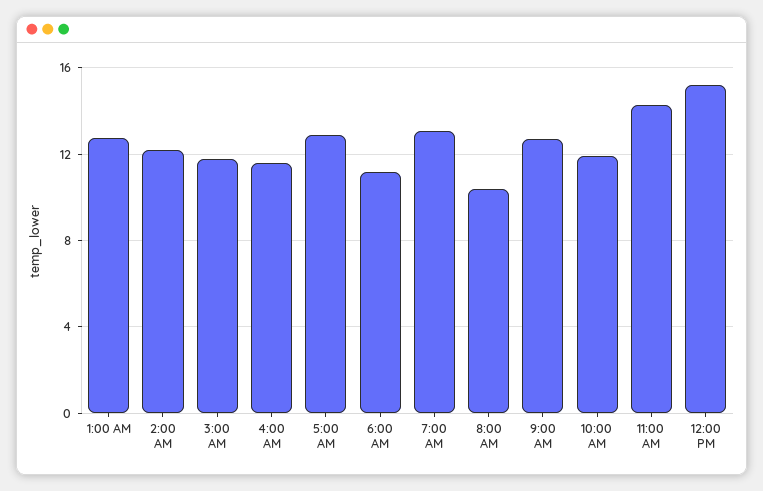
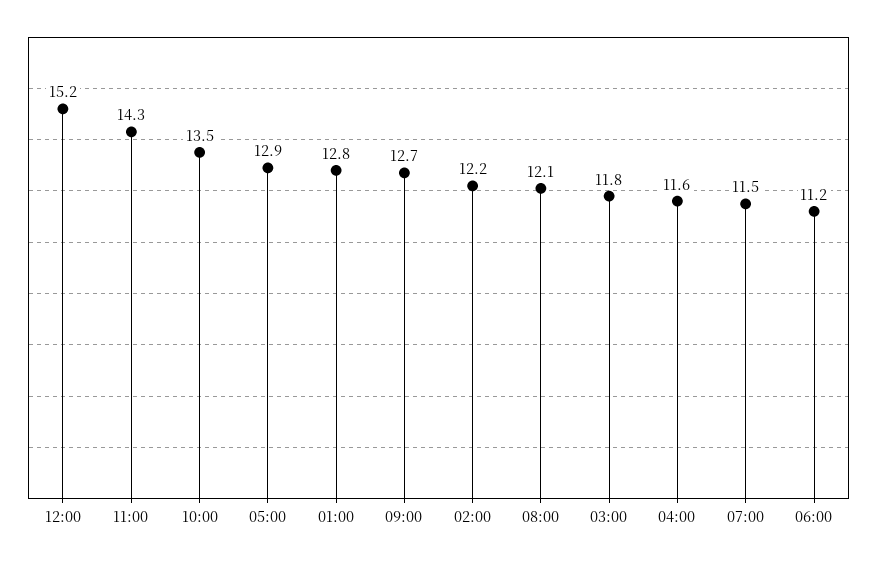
  {
    "1:00 AM": 12.8,
    "2:00 AM": 12.2,
    "3:00 AM": 11.8,
    "4:00 AM": 11.6,
    "5:00 AM": 12.9,
    "6:00 AM": 11.2,
-   "7:00 AM": 13,
+   "7:00 AM": 11.5,
-   "8:00 AM": 10.5,
+   "8:00 AM": 12.1,
    "9:00 AM": 12.7,
-   "10:00 AM": 12,
+   "10:00 AM": 13.5,
    "11:00 AM": 14.3,
    "12:00 PM": 15.2
  }

